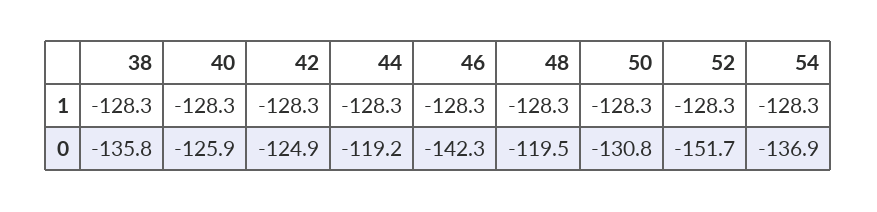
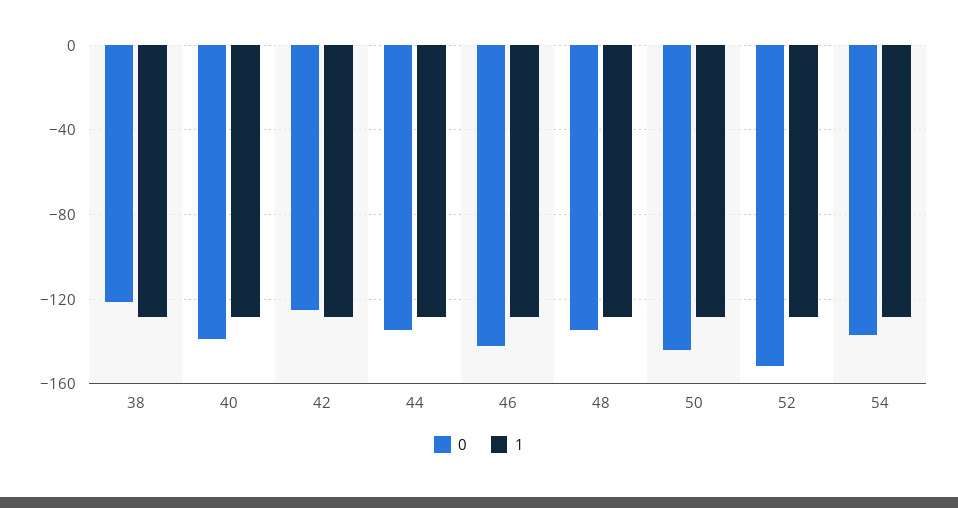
  {
    "1": {
      "38": -128.3,
      "40": -128.3,
      "42": -128.3,
      "44": -128.3,
      "46": -128.3,
      "48": -128.3,
      "50": -128.3,
      "52": -128.3,
      "54": -128.3
    },
    "0": {
-     "38": -135.8,
+     "38": -120,
-     "40": -125.9,
+     "40": -140,
      "42": -124.9,
-     "44": -119.2,
+     "44": -135,
      "46": -142.3,
-     "48": -119.5,
+     "48": -135,
-     "50": -130.8,
+     "50": -145,
      "52": -151.7,
      "54": -136.9
    }
  }

